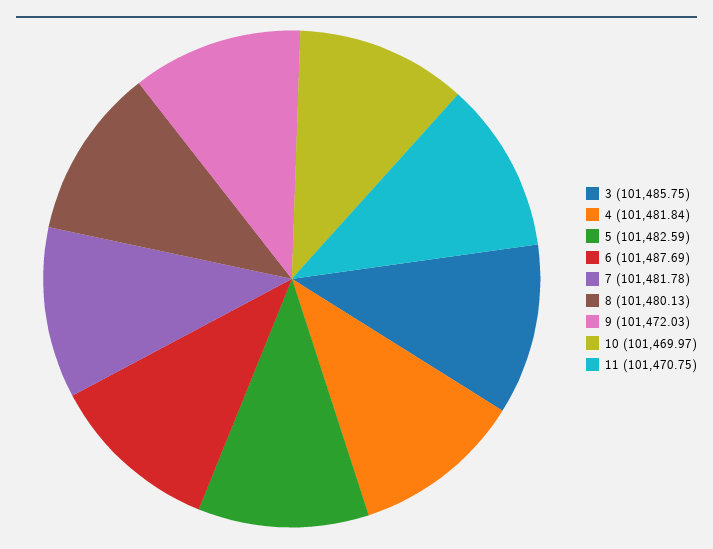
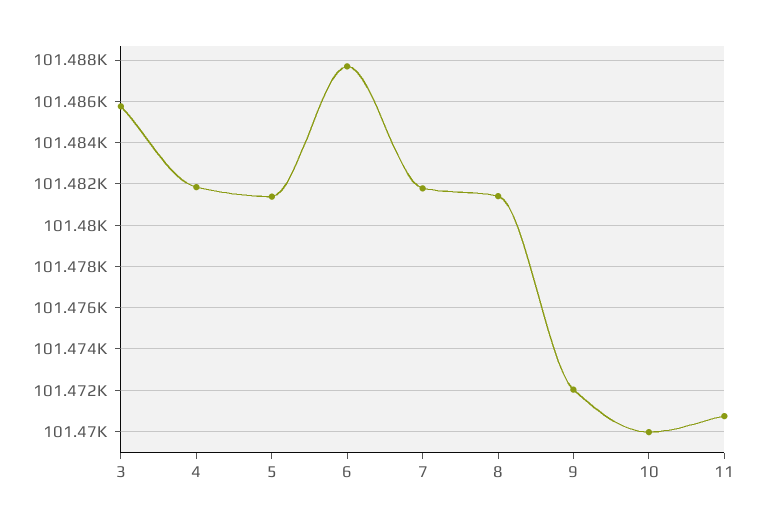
  {
    "3": 101485.75,
    "4": 101481.84,
-   "5": 101482.59,
+   "5": 101481.5,
    "6": 101487.69,
    "7": 101481.78,
-   "8": 101480.13,
+   "8": 101481.5,
    "9": 101472.03,
    "10": 101469.97,
    "11": 101470.75
  }

